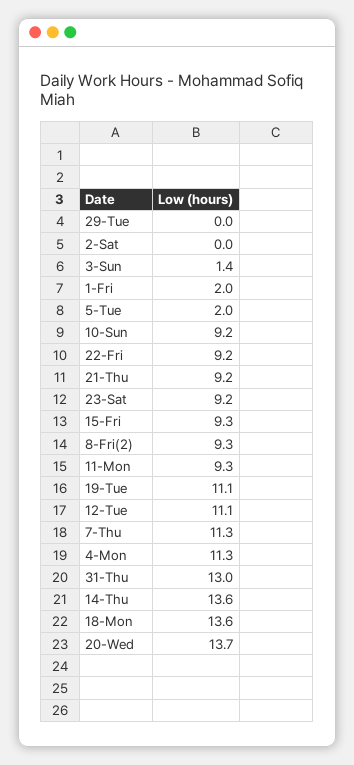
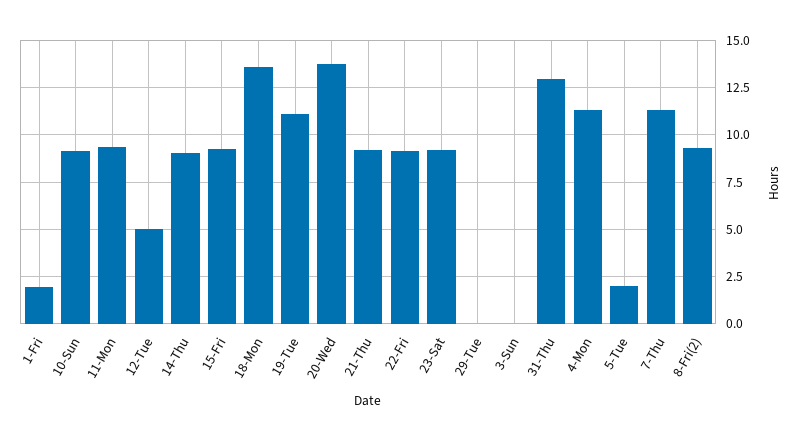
  {
    "29-Tue": 0,
-   "2-Sat": 0,
-   "3-Sun": 1.4,
+   "3-Sun": 0,
    "1-Fri": 2,
    "5-Tue": 2,
    "10-Sun": 9.2,
    "22-Fri": 9.2,
    "21-Thu": 9.2,
    "23-Sat": 9.2,
    "15-Fri": 9.3,
    "8-Fri(2)": 9.3,
    "11-Mon": 9.3,
    "19-Tue": 11.1,
-   "12-Tue": 11.1,
+   "12-Tue": 5,
    "7-Thu": 11.3,
    "4-Mon": 11.3,
    "31-Thu": 13,
-   "14-Thu": 13.6,
+   "14-Thu": 9,
    "18-Mon": 13.6,
    "20-Wed": 13.7
  }

